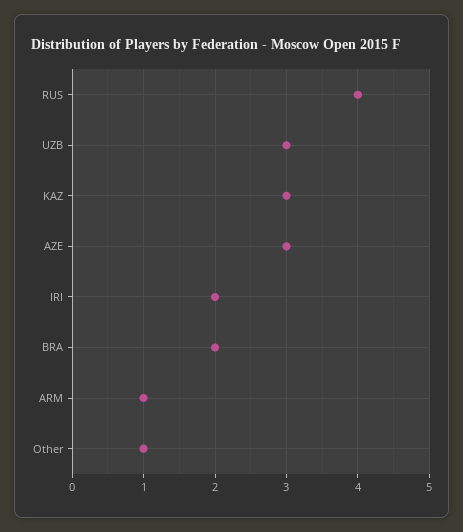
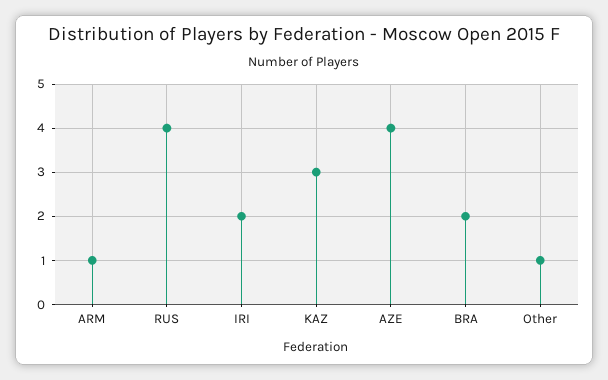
  {
    "RUS": 4,
-   "UZB": 3,
    "KAZ": 3,
-   "AZE": 3,
+   "AZE": 4,
    "IRI": 2,
    "BRA": 2,
    "ARM": 1,
    "Other": 1
  }

